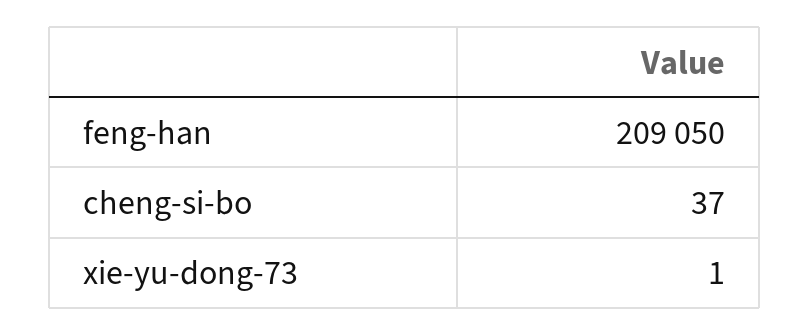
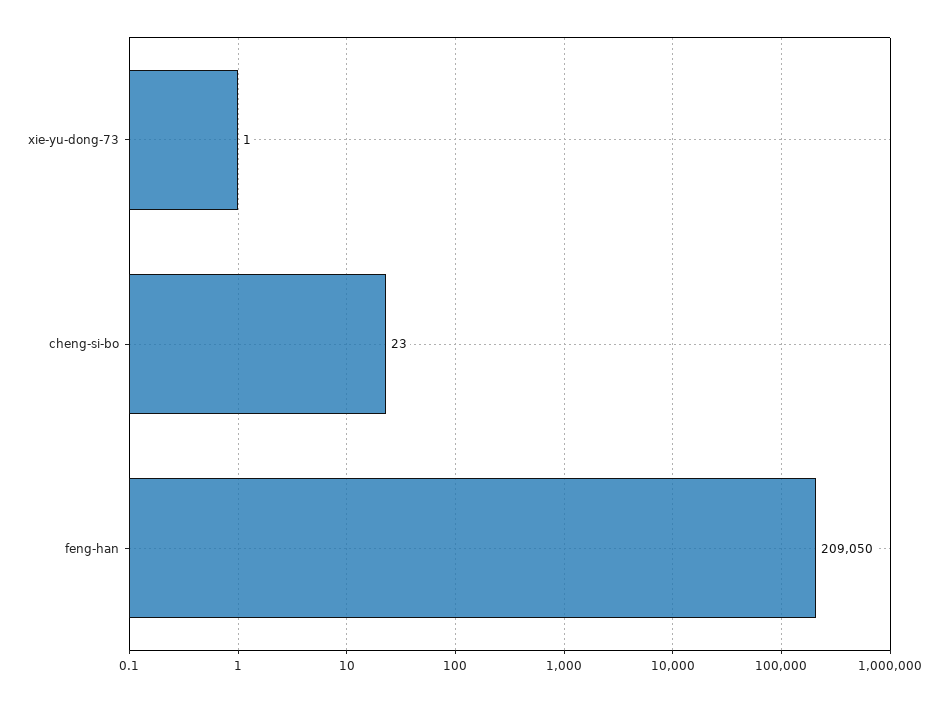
  {
    "feng-han": 209050,
-   "cheng-si-bo": 37,
+   "cheng-si-bo": 23,
    "xie-yu-dong-73": 1
  }

